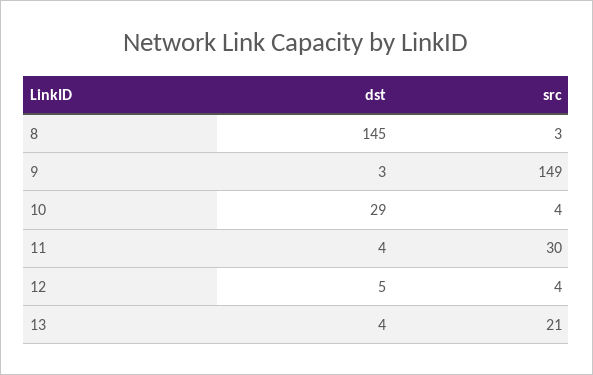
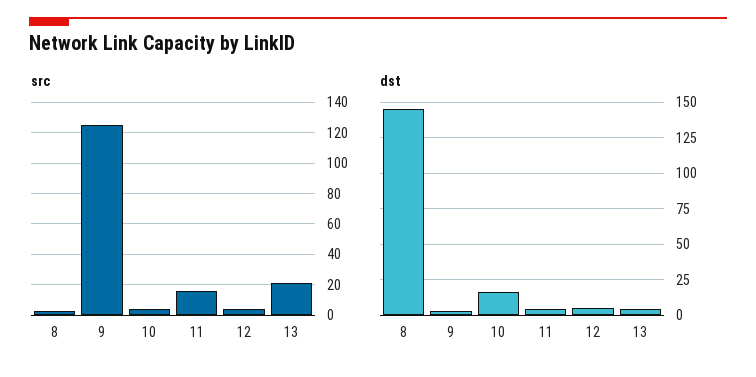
  {
    "dst": {
      "8": 145,
      "9": 3,
-     "10": 29,
+     "10": 15,
      "11": 4,
      "12": 5,
      "13": 4
    },
    "src": {
      "8": 3,
-     "9": 149,
+     "9": 125,
      "10": 4,
-     "11": 30,
+     "11": 15,
      "12": 4,
      "13": 21
    }
  }

